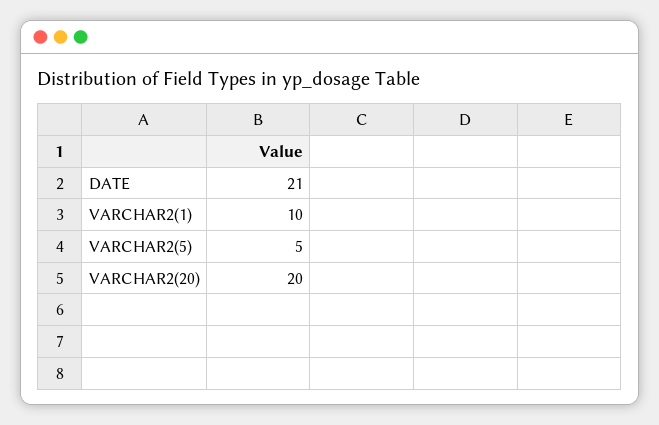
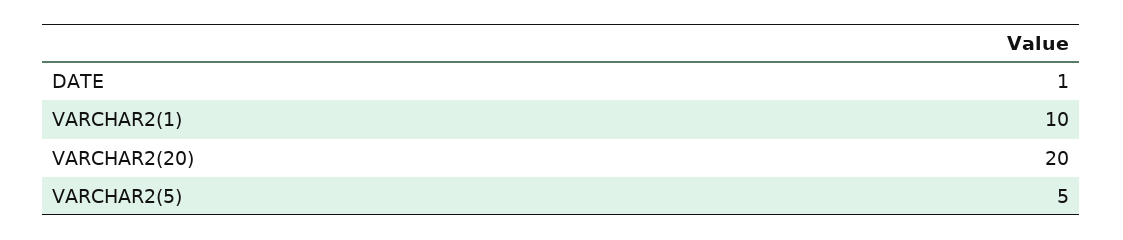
  {
-   "DATE": 21,
+   "DATE": 1,
    "VARCHAR2(1)": 10,
    "VARCHAR2(5)": 5,
    "VARCHAR2(20)": 20
  }

